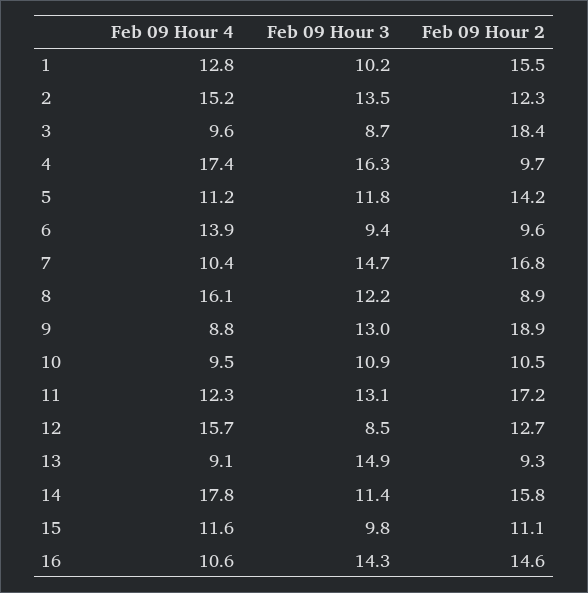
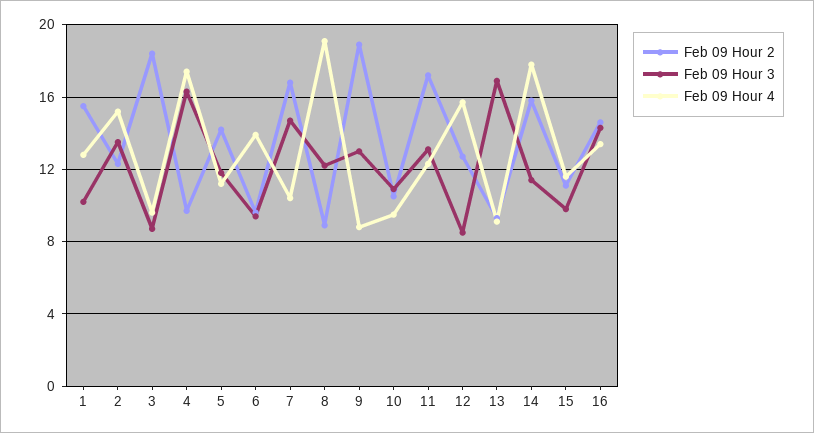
  {
    "Feb 09 Hour 4": {
      "1": 12.8,
      "2": 15.2,
      "3": 9.6,
      "4": 17.4,
      "5": 11.2,
      "6": 13.9,
      "7": 10.4,
-     "8": 16.1,
+     "8": 19,
      "9": 8.8,
      "10": 9.5,
      "11": 12.3,
      "12": 15.7,
      "13": 9.1,
      "14": 17.8,
      "15": 11.6,
-     "16": 10.6
+     "16": 13.5
    },
    "Feb 09 Hour 3": {
      "1": 10.2,
      "2": 13.5,
      "3": 8.7,
      "4": 16.3,
      "5": 11.8,
      "6": 9.4,
      "7": 14.7,
      "8": 12.2,
      "9": 13,
      "10": 10.9,
      "11": 13.1,
      "12": 8.5,
-     "13": 14.9,
+     "13": 17,
      "14": 11.4,
      "15": 9.8,
      "16": 14.3
    },
    "Feb 09 Hour 2": {
      "1": 15.5,
      "2": 12.3,
      "3": 18.4,
      "4": 9.7,
      "5": 14.2,
      "6": 9.6,
      "7": 16.8,
      "8": 8.9,
      "9": 18.9,
      "10": 10.5,
      "11": 17.2,
      "12": 12.7,
      "13": 9.3,
      "14": 15.8,
      "15": 11.1,
      "16": 14.6
    }
  }

